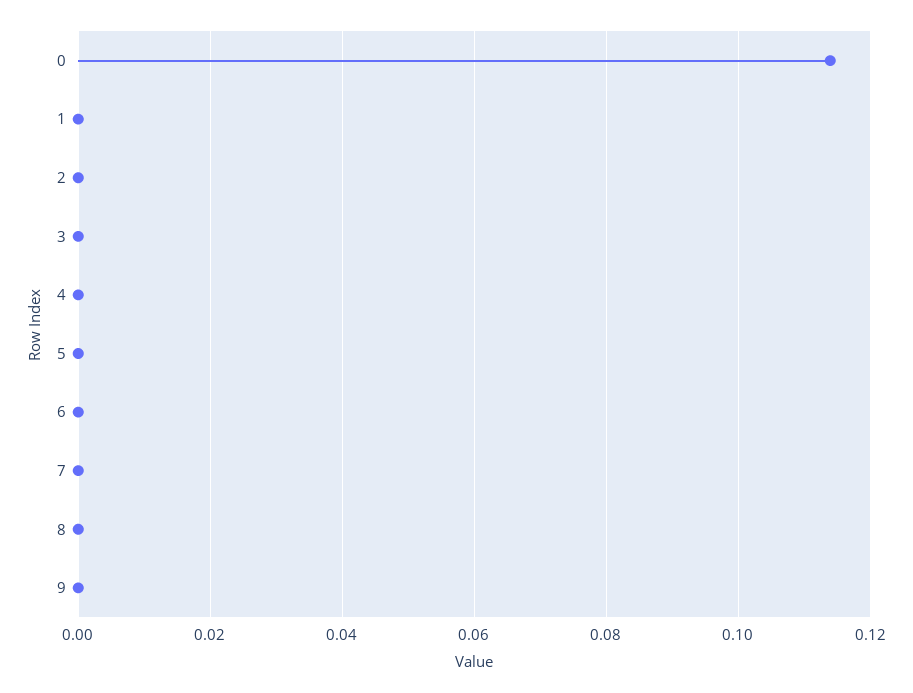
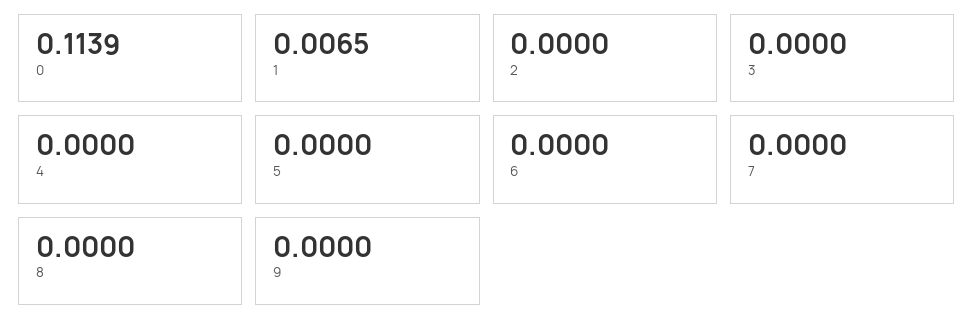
  {
    "0": 0.1139,
-   "1": 0,
+   "1": 0.0065,
    "2": 0,
    "3": 0,
    "4": 0,
    "5": 0,
    "6": 0,
    "7": 0,
    "8": 0,
    "9": 0
  }

